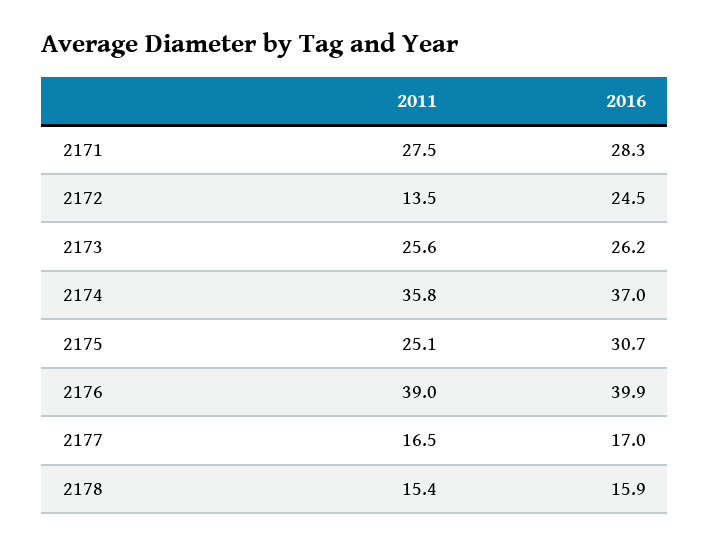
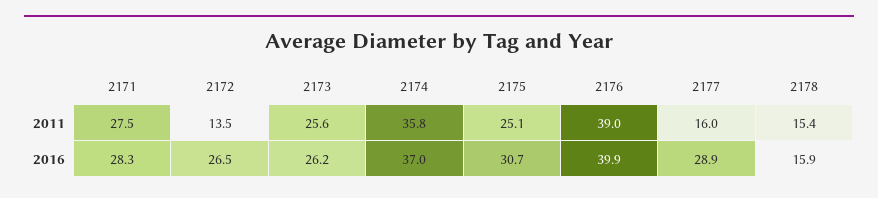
  {
    "2011": {
      "2171": 27.5,
      "2172": 13.5,
      "2173": 25.6,
      "2174": 35.8,
      "2175": 25.1,
      "2176": 39,
-     "2177": 16.5,
+     "2177": 16,
      "2178": 15.4
    },
    "2016": {
      "2171": 28.3,
-     "2172": 24.5,
+     "2172": 26.5,
      "2173": 26.2,
      "2174": 37,
      "2175": 30.7,
      "2176": 39.9,
-     "2177": 17,
+     "2177": 28.9,
      "2178": 15.9
    }
  }

